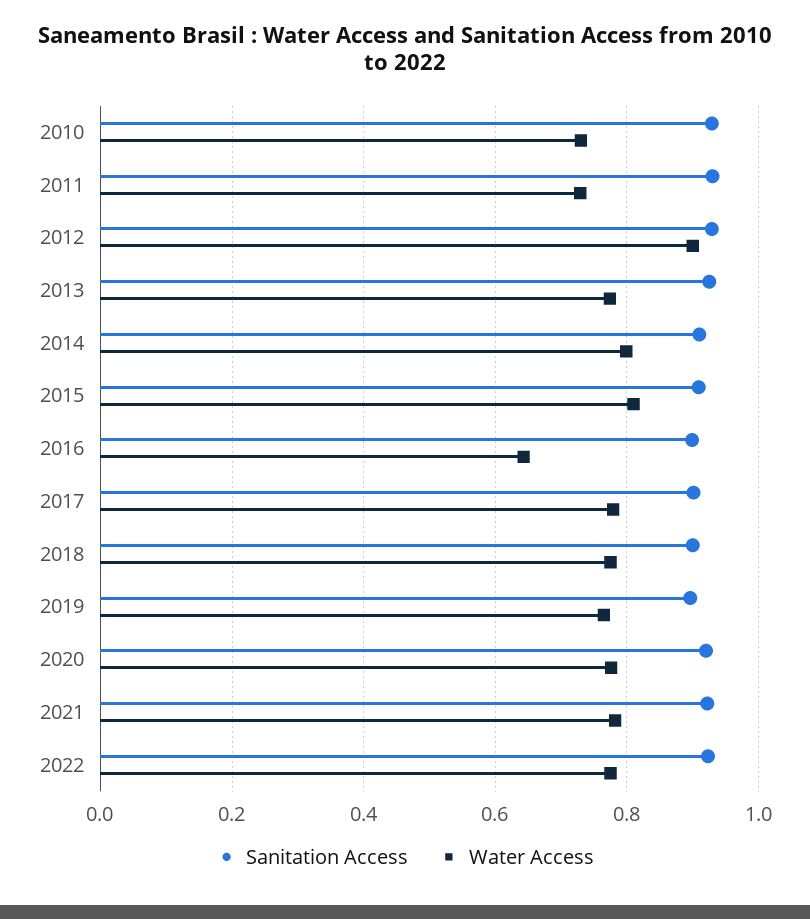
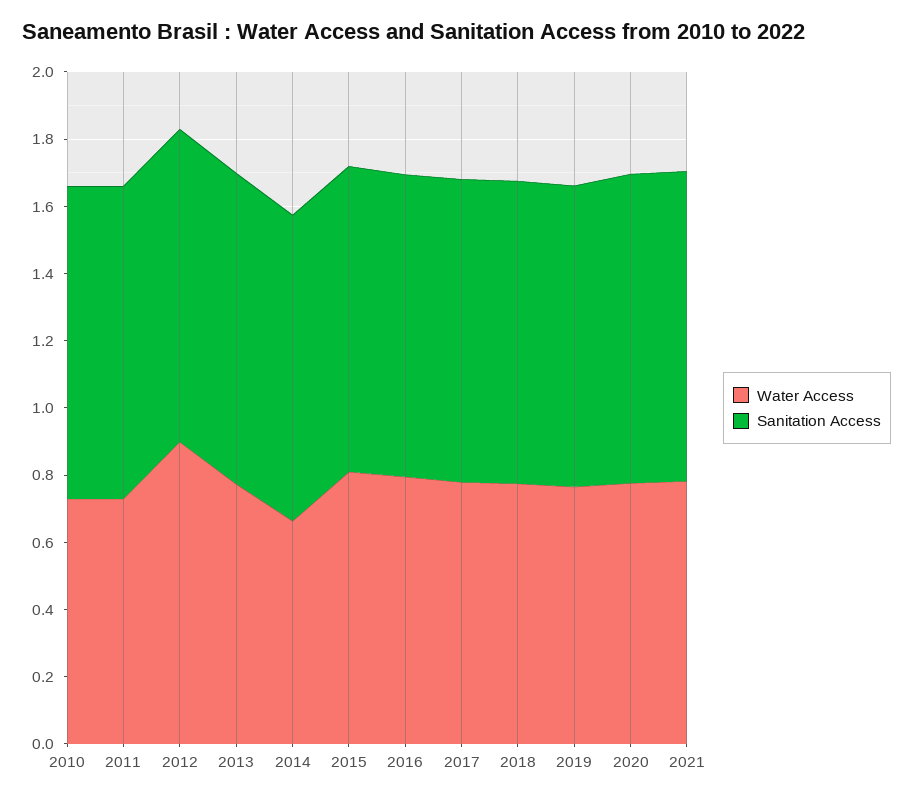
  {
    "Sanitation Access": {
      "2010": 0.92,
      "2011": 0.94,
      "2012": 0.92,
      "2013": 0.92,
      "2014": 0.92,
      "2015": 0.9,
      "2016": 0.9,
      "2017": 0.9,
      "2018": 0.9,
      "2019": 0.9,
      "2020": 0.92,
-     "2021": 0.92,
+     "2021": 0.92
-     "2022": 0.92
    },
    "Water Access": {
      "2010": 0.74,
      "2011": 0.72,
      "2012": 0.9,
      "2013": 0.78,
-     "2014": 0.8,
+     "2014": 0.65,
      "2015": 0.82,
-     "2016": 0.64,
+     "2016": 0.8,
      "2017": 0.78,
      "2018": 0.78,
      "2019": 0.76,
      "2020": 0.78,
-     "2021": 0.78,
+     "2021": 0.78
-     "2022": 0.78
    }
  }

